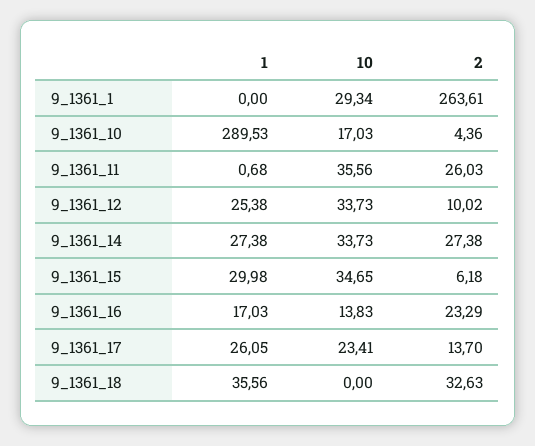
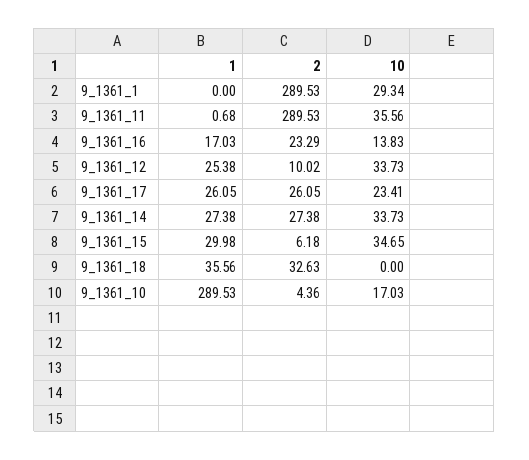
  {
    "1": {
      "9_1361_1": 0,
      "9_1361_10": 289.53,
      "9_1361_11": 0.68,
      "9_1361_12": 25.38,
      "9_1361_14": 27.38,
      "9_1361_15": 29.98,
      "9_1361_16": 17.03,
      "9_1361_17": 26.05,
      "9_1361_18": 35.56
    },
    "10": {
      "9_1361_1": 29.34,
      "9_1361_10": 17.03,
      "9_1361_11": 35.56,
      "9_1361_12": 33.73,
      "9_1361_14": 33.73,
      "9_1361_15": 34.65,
      "9_1361_16": 13.83,
      "9_1361_17": 23.41,
      "9_1361_18": 0
    },
    "2": {
-     "9_1361_1": 263.61,
+     "9_1361_1": 289.53,
      "9_1361_10": 4.36,
-     "9_1361_11": 26.03,
+     "9_1361_11": 289.53,
      "9_1361_12": 10.02,
      "9_1361_14": 27.38,
      "9_1361_15": 6.18,
      "9_1361_16": 23.29,
-     "9_1361_17": 13.7,
+     "9_1361_17": 26.05,
      "9_1361_18": 32.63
    }
  }

